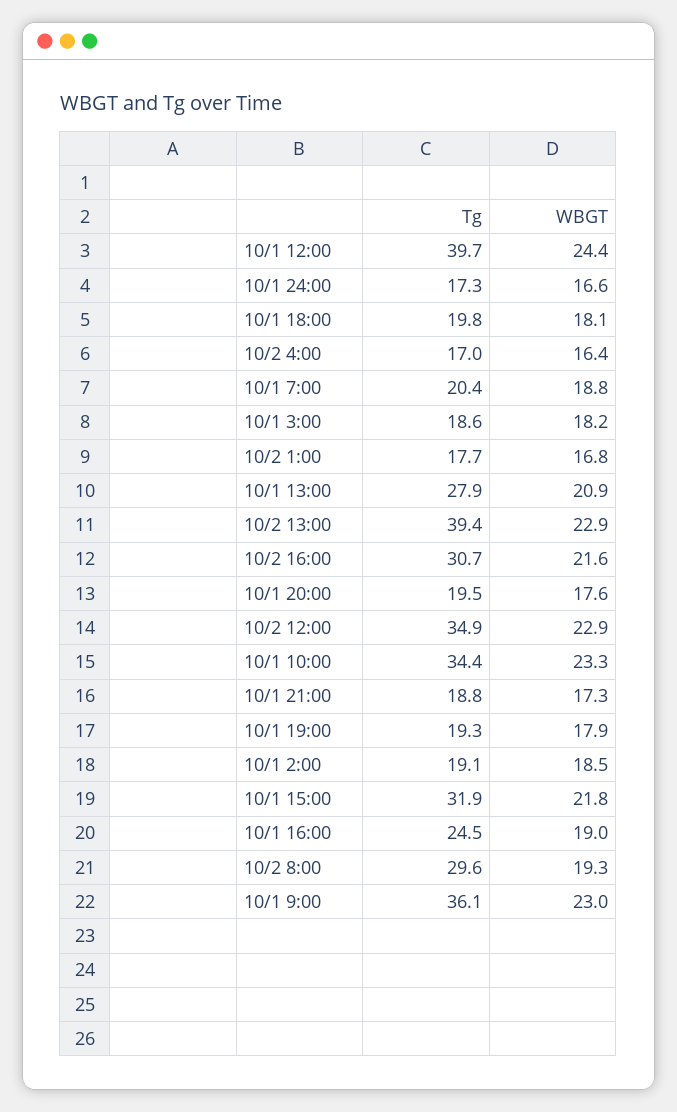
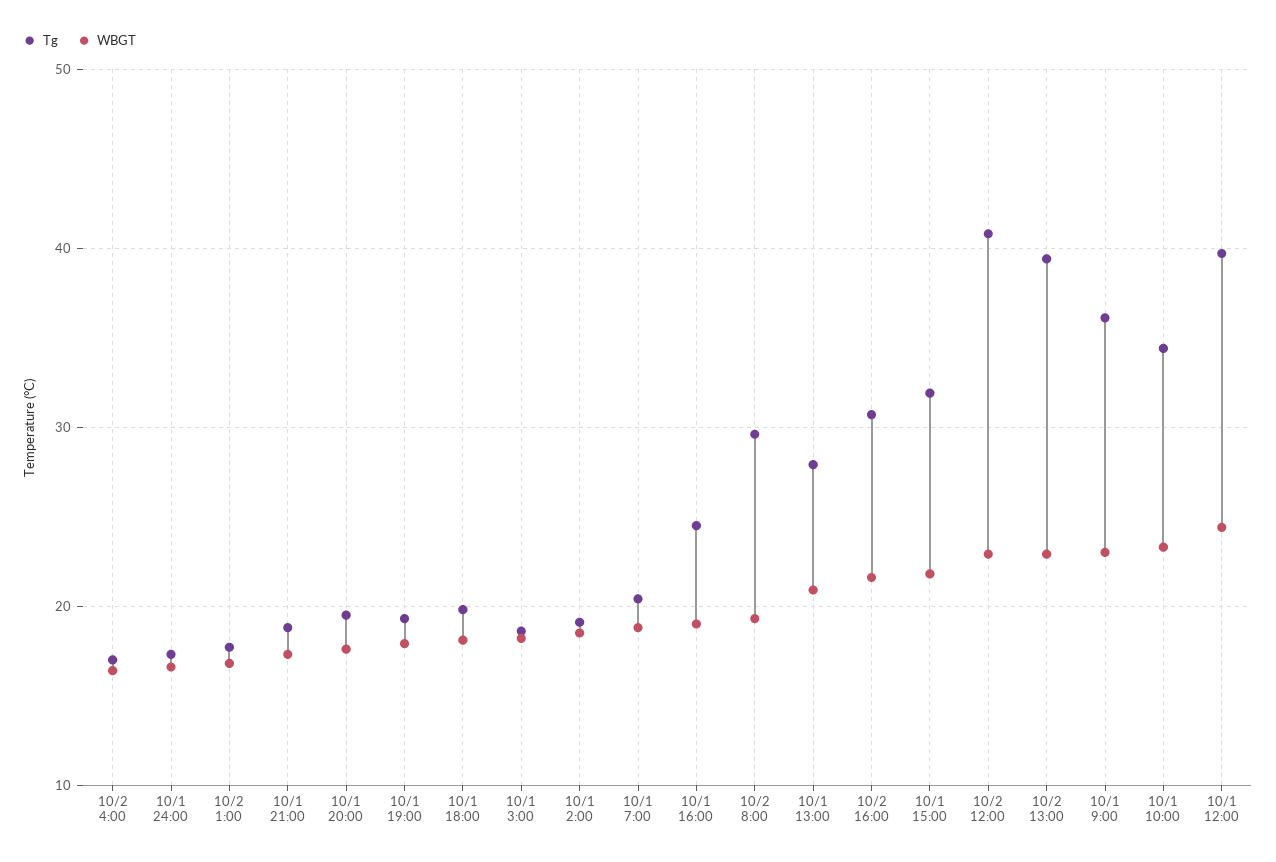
  {
    "Tg": {
      "10/1 12:00": 39.7,
      "10/1 24:00": 17.3,
      "10/1 18:00": 19.8,
      "10/2 4:00": 17,
      "10/1 7:00": 20.4,
      "10/1 3:00": 18.6,
      "10/2 1:00": 17.7,
      "10/1 13:00": 27.9,
      "10/2 13:00": 39.4,
      "10/2 16:00": 30.7,
      "10/1 20:00": 19.5,
-     "10/2 12:00": 34.9,
+     "10/2 12:00": 41,
      "10/1 10:00": 34.4,
      "10/1 21:00": 18.8,
      "10/1 19:00": 19.3,
      "10/1 2:00": 19.1,
      "10/1 15:00": 31.9,
      "10/1 16:00": 24.5,
      "10/2 8:00": 29.6,
      "10/1 9:00": 36.1
    },
    "WBGT": {
      "10/1 12:00": 24.4,
      "10/1 24:00": 16.6,
      "10/1 18:00": 18.1,
      "10/2 4:00": 16.4,
      "10/1 7:00": 18.8,
      "10/1 3:00": 18.2,
      "10/2 1:00": 16.8,
      "10/1 13:00": 20.9,
      "10/2 13:00": 22.9,
      "10/2 16:00": 21.6,
      "10/1 20:00": 17.6,
      "10/2 12:00": 22.9,
      "10/1 10:00": 23.3,
      "10/1 21:00": 17.3,
      "10/1 19:00": 17.9,
      "10/1 2:00": 18.5,
      "10/1 15:00": 21.8,
      "10/1 16:00": 19,
      "10/2 8:00": 19.3,
      "10/1 9:00": 23
    }
  }

